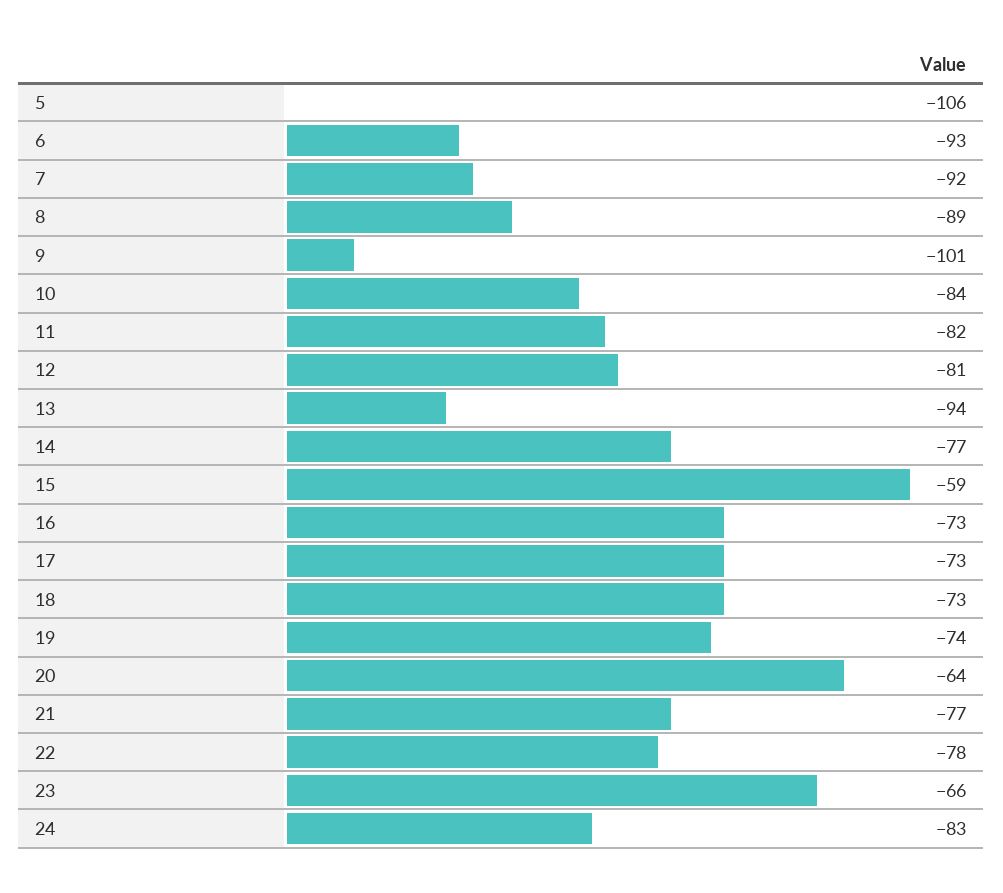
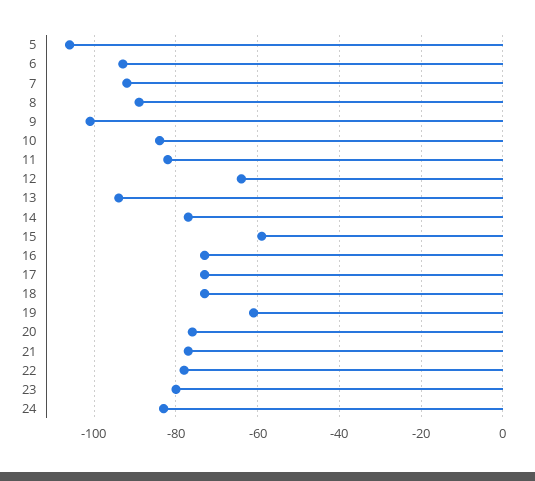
  {
    "5": -106,
    "6": -93,
    "7": -92,
    "8": -89,
    "9": -101,
    "10": -84,
    "11": -82,
-   "12": -81,
+   "12": -65,
    "13": -94,
    "14": -77,
    "15": -59,
    "16": -73,
    "17": -73,
    "18": -73,
-   "19": -74,
+   "19": -60,
-   "20": -64,
+   "20": -75,
    "21": -77,
    "22": -78,
-   "23": -66,
+   "23": -80,
    "24": -83
  }

